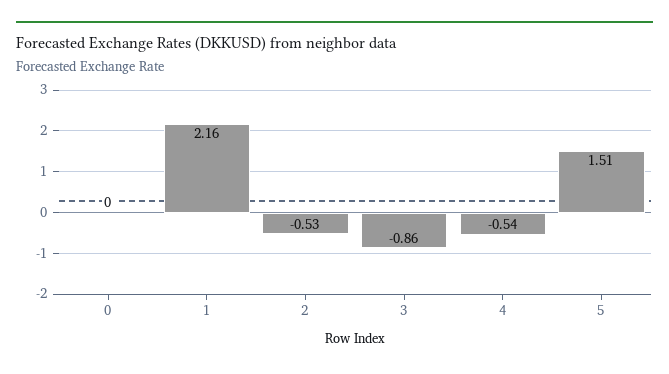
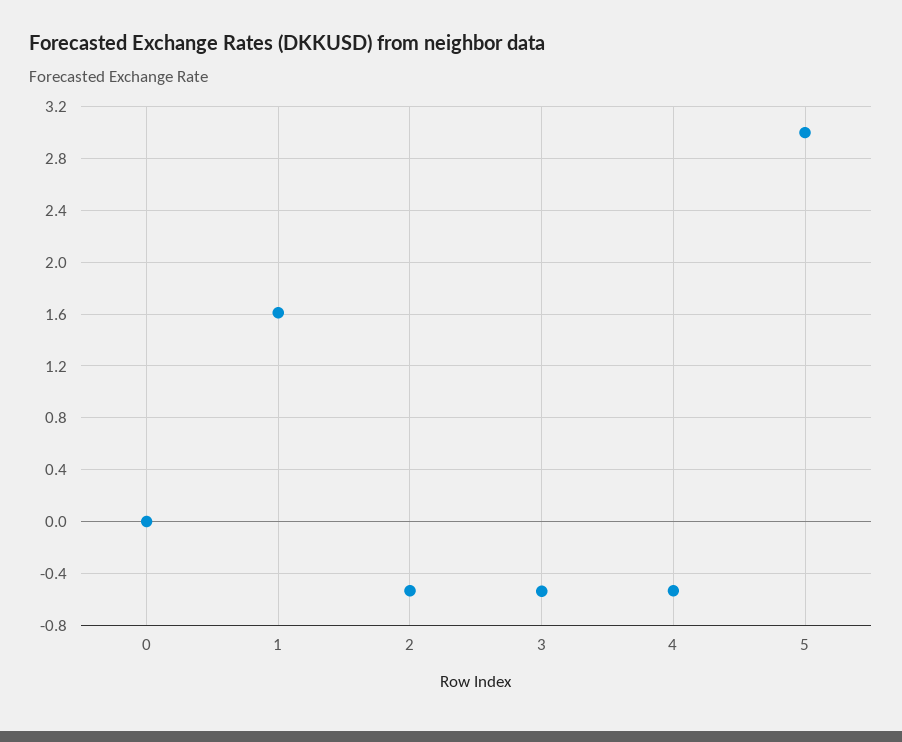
  {
    "0": 0,
-   "1": 2.16,
+   "1": 1.6,
    "2": -0.53,
-   "3": -0.86,
+   "3": -0.55,
    "4": -0.54,
-   "5": 1.51
+   "5": 3
  }

